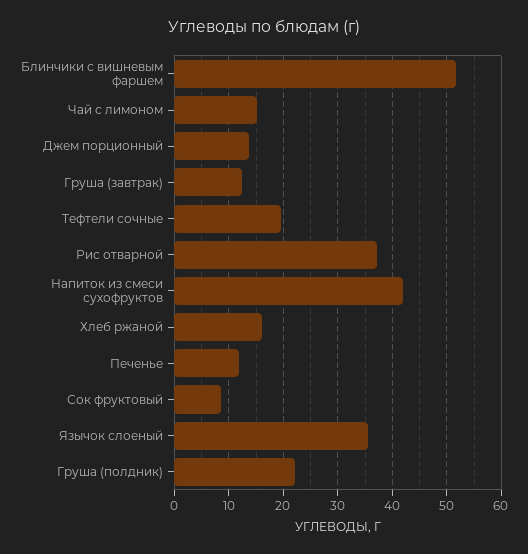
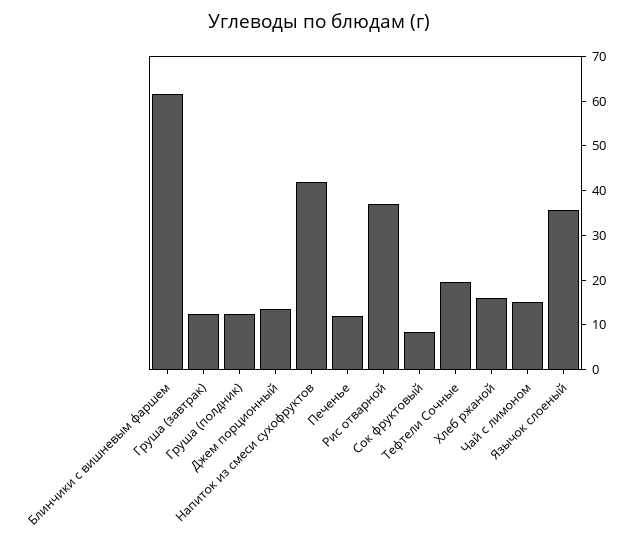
  {
-   "Блинчики с вишневым фаршем": 52,
+   "Блинчики с вишневым фаршем": 62,
    "Чай с лимоном": 16,
    "Джем порционный": 14,
    "Груша (завтрак)": 12,
    "Тефтели сочные": 20,
    "Рис отварной": 38,
    "Напиток из смеси сухофруктов": 42,
    "Хлеб ржаной": 16,
    "Печенье": 12,
    "Сок фруктовый": 8,
    "Язычок слоеный": 36,
-   "Груша (полдник)": 22
+   "Груша (полдник)": 12
  }

